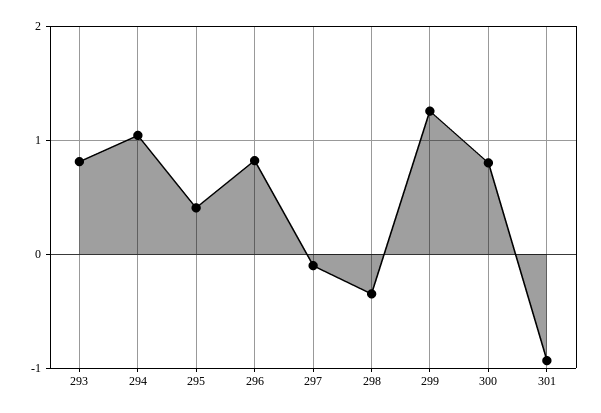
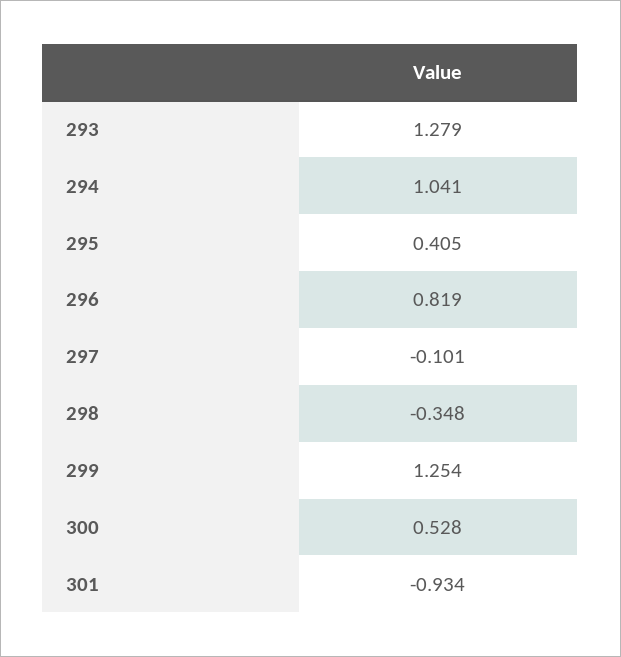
  {
-   "293": 0.8,
+   "293": 1.279,
    "294": 1.041,
    "295": 0.405,
    "296": 0.819,
    "297": -0.101,
    "298": -0.348,
    "299": 1.254,
-   "300": 0.8,
+   "300": 0.528,
    "301": -0.934
  }

